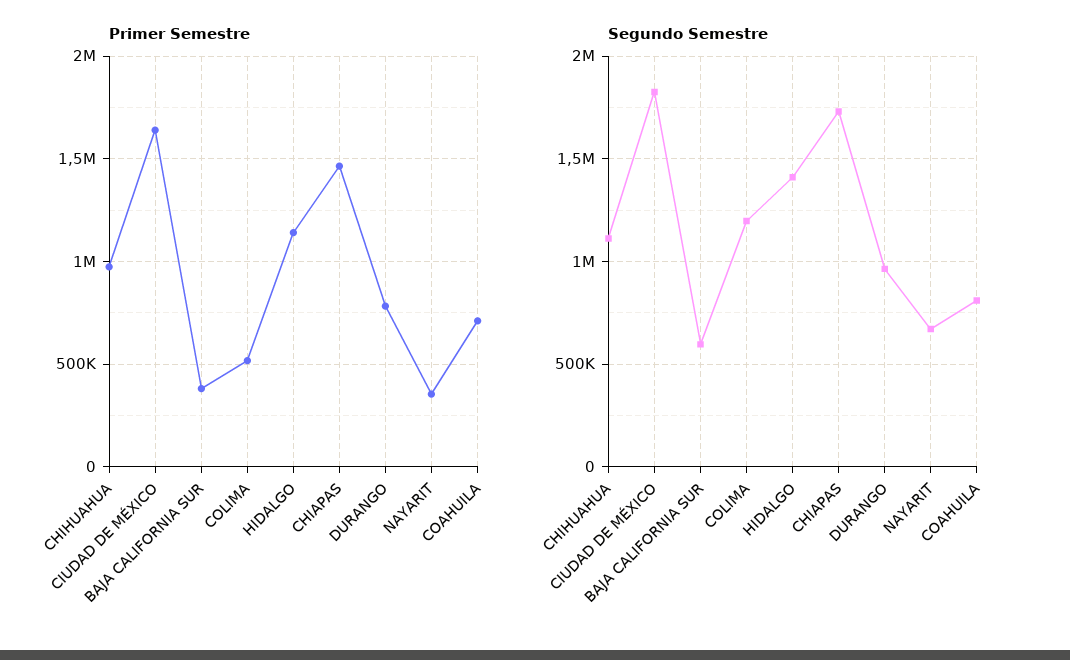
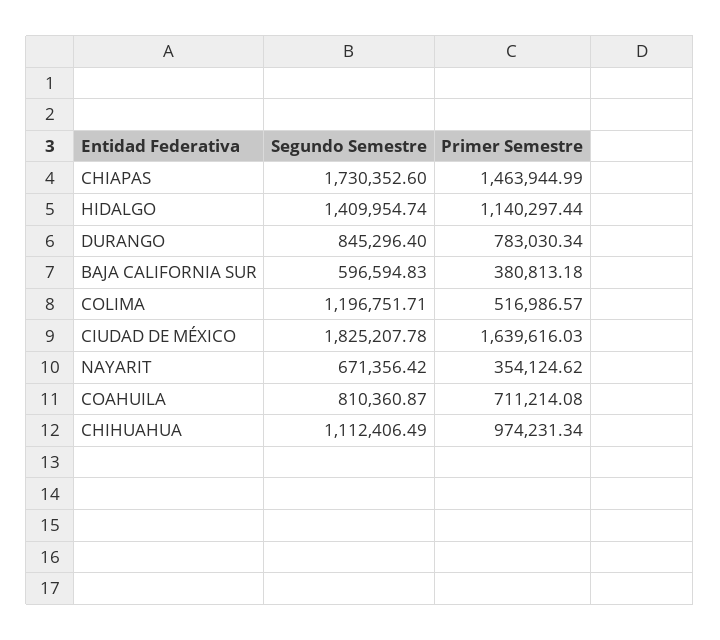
  {
    "Primer Semestre": {
      "CHIHUAHUA": 974231.34,
      "CIUDAD DE MÉXICO": 1639616.03,
      "BAJA CALIFORNIA SUR": 380813.18,
      "COLIMA": 516986.57,
      "HIDALGO": 1140297.44,
      "CHIAPAS": 1463944.99,
      "DURANGO": 783030.34,
      "NAYARIT": 354124.62,
      "COAHUILA": 711214.08
    },
    "Segundo Semestre": {
      "CHIHUAHUA": 1112406.49,
      "CIUDAD DE MÉXICO": 1825207.78,
      "BAJA CALIFORNIA SUR": 596594.83,
      "COLIMA": 1196751.71,
      "HIDALGO": 1409954.74,
      "CHIAPAS": 1730352.6,
-     "DURANGO": 950000,
+     "DURANGO": 845296.4,
      "NAYARIT": 671356.42,
      "COAHUILA": 810360.87
    }
  }

